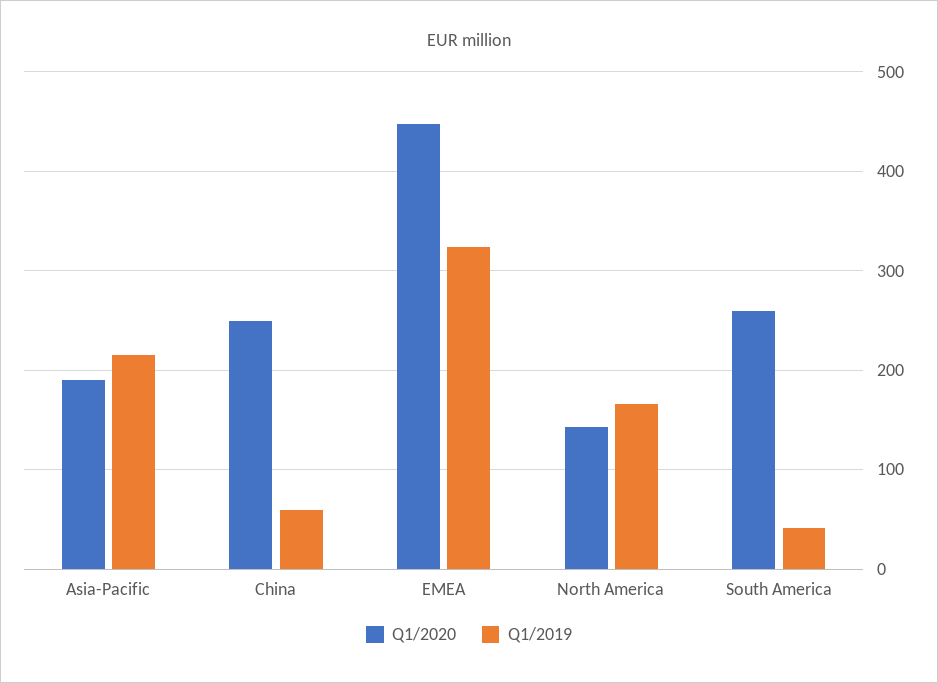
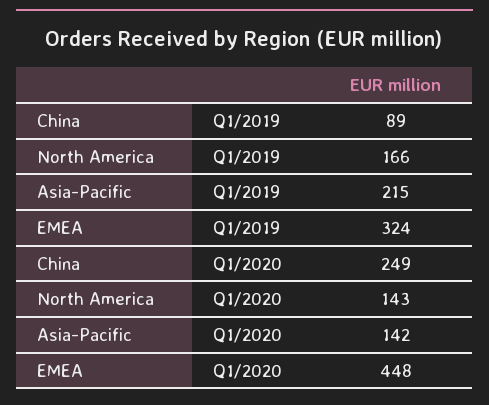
  {
    "Q1/2020": {
-     "Asia-Pacific": 190,
+     "Asia-Pacific": 142,
      "China": 249,
      "EMEA": 448,
-     "North America": 143,
+     "North America": 143
-     "South America": 260
    },
    "Q1/2019": {
      "Asia-Pacific": 215,
-     "China": 60,
+     "China": 89,
      "EMEA": 324,
-     "North America": 166,
+     "North America": 166
-     "South America": 40
    }
  }

